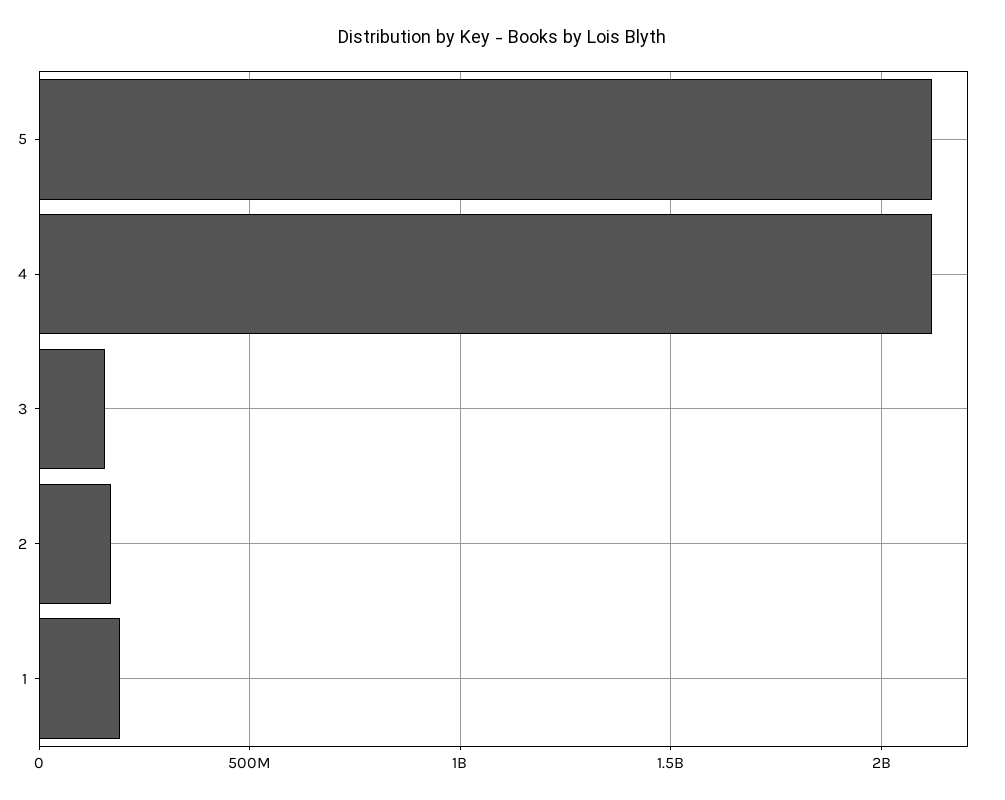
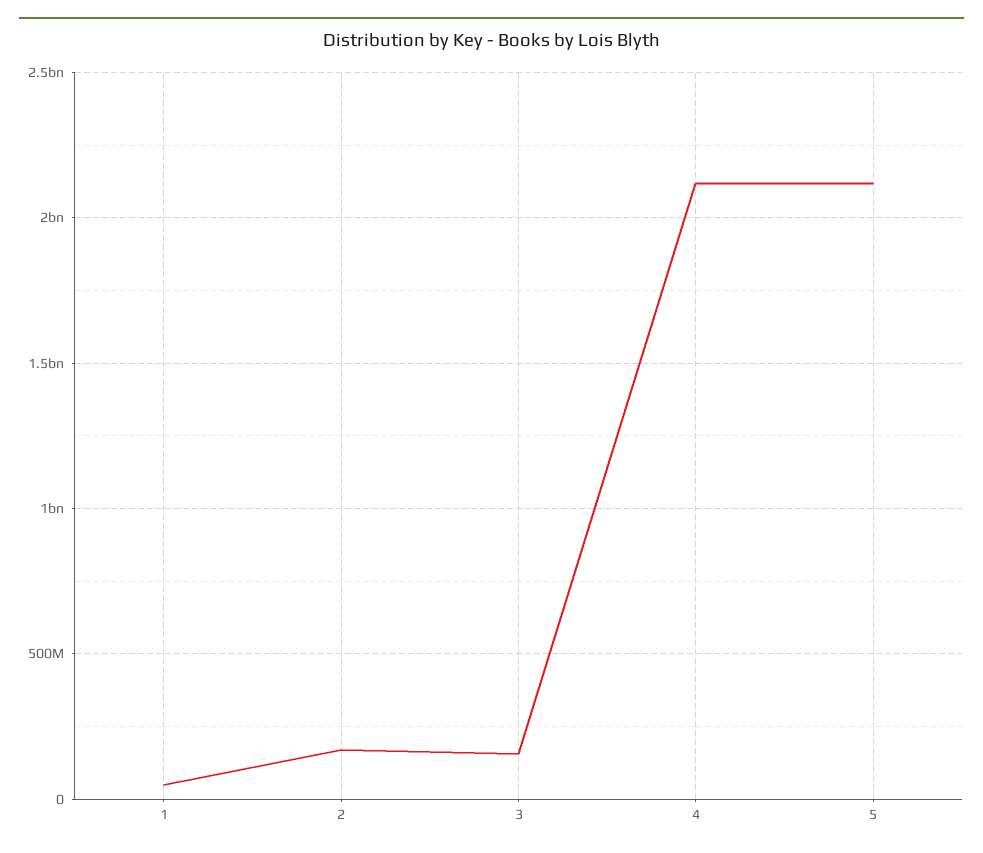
  {
    "5": 2100000000,
    "4": 2100000000,
    "3": 150000000,
    "2": 150000000,
-   "1": 200000000
+   "1": 50000000
  }

